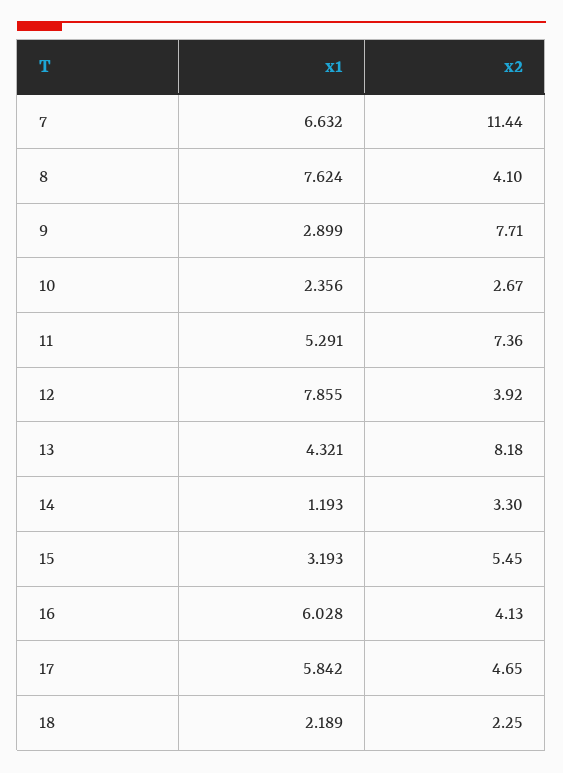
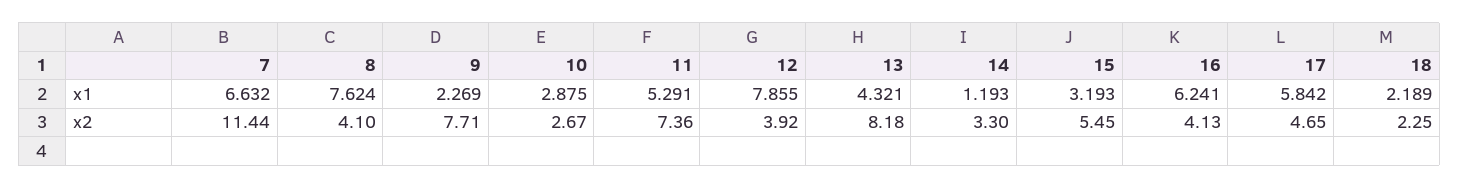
  {
    "x1": {
      "7": 6.632,
      "8": 7.624,
-     "9": 2.899,
+     "9": 2.269,
-     "10": 2.356,
+     "10": 2.875,
      "11": 5.291,
      "12": 7.855,
      "13": 4.321,
      "14": 1.193,
      "15": 3.193,
-     "16": 6.028,
+     "16": 6.241,
      "17": 5.842,
      "18": 2.189
    },
    "x2": {
      "7": 11.44,
      "8": 4.1,
      "9": 7.71,
      "10": 2.67,
      "11": 7.36,
      "12": 3.92,
      "13": 8.18,
      "14": 3.3,
      "15": 5.45,
      "16": 4.13,
      "17": 4.65,
      "18": 2.25
    }
  }

